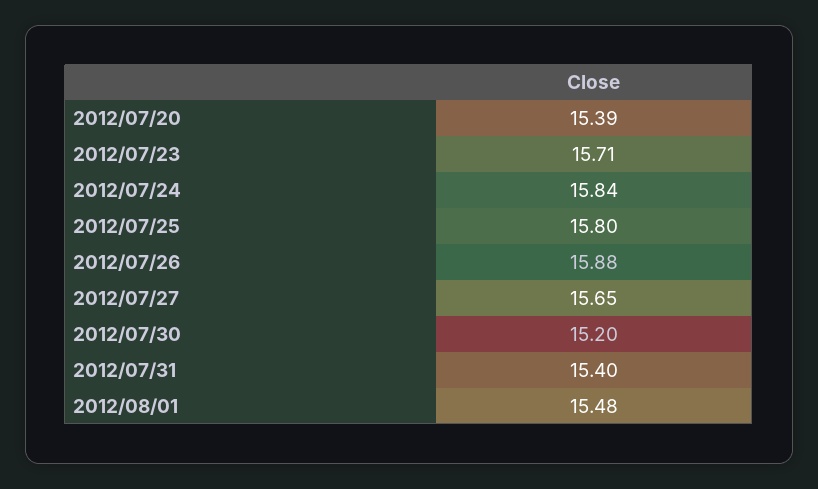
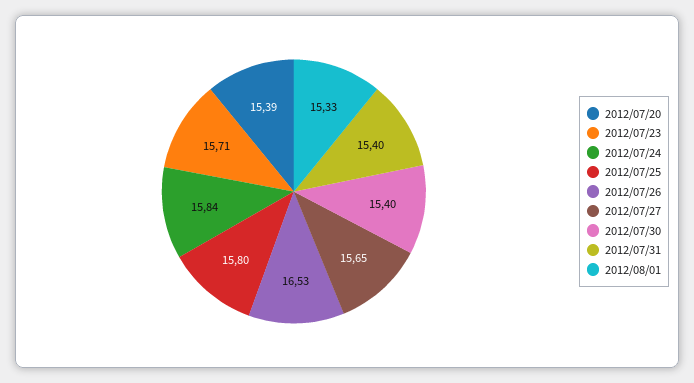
  {
    "2012/07/20": 15.39,
    "2012/07/23": 15.71,
    "2012/07/24": 15.84,
    "2012/07/25": 15.8,
-   "2012/07/26": 15.88,
+   "2012/07/26": 16.53,
    "2012/07/27": 15.65,
-   "2012/07/30": 15.2,
+   "2012/07/30": 15.4,
    "2012/07/31": 15.4,
-   "2012/08/01": 15.48
+   "2012/08/01": 15.33
  }

